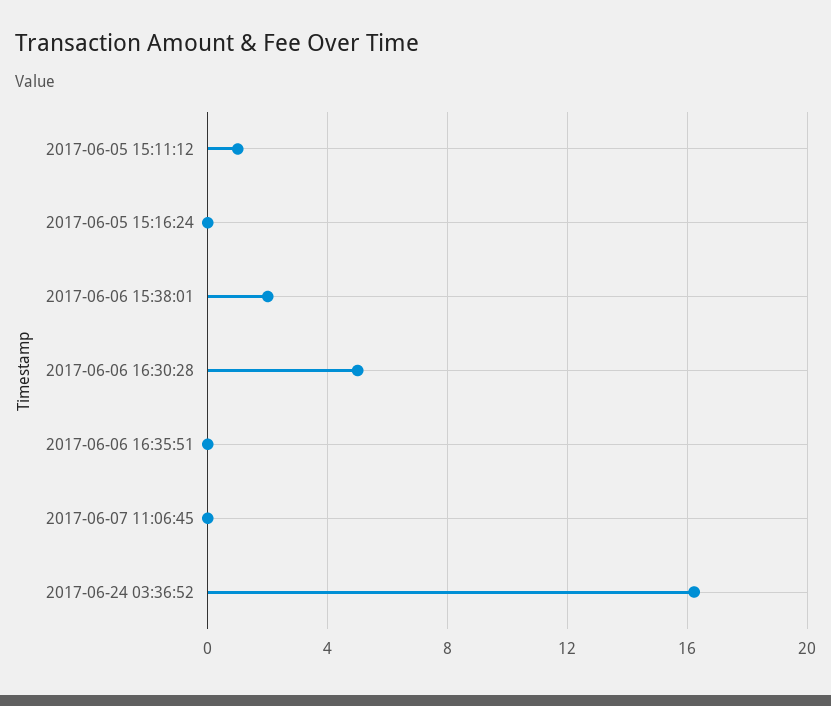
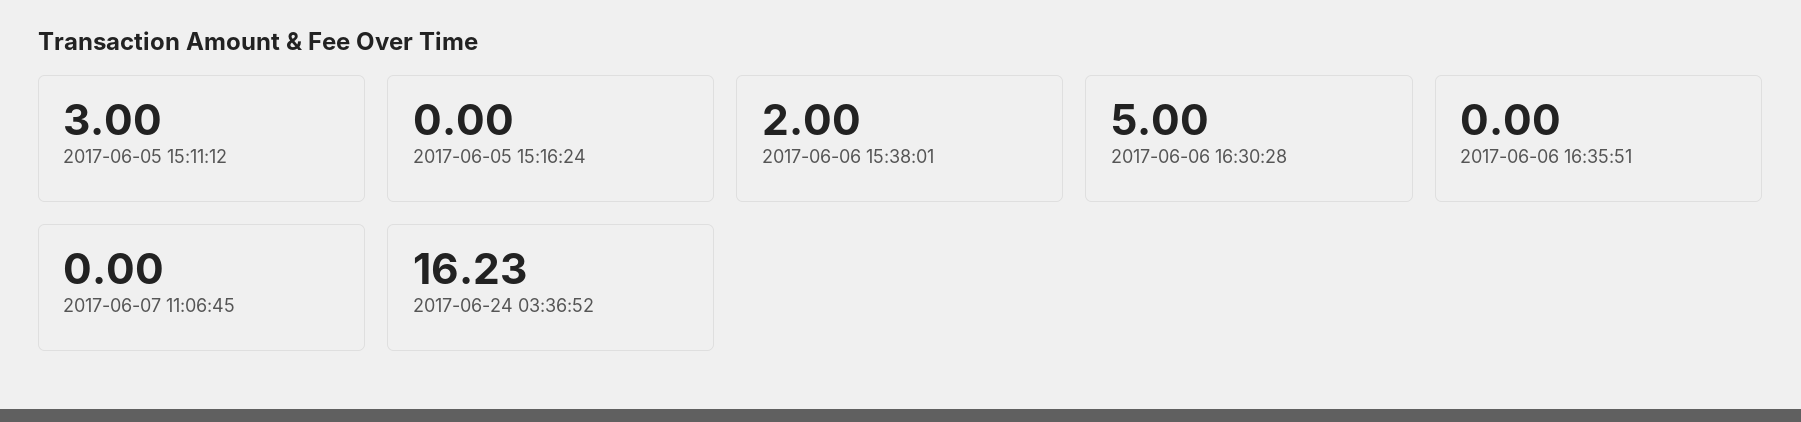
  {
-   "2017-06-05 15:11:12": 1,
+   "2017-06-05 15:11:12": 3,
    "2017-06-05 15:16:24": 0,
    "2017-06-06 15:38:01": 2,
    "2017-06-06 16:30:28": 5,
    "2017-06-06 16:35:51": 0,
    "2017-06-07 11:06:45": 0,
    "2017-06-24 03:36:52": 16.23
  }

